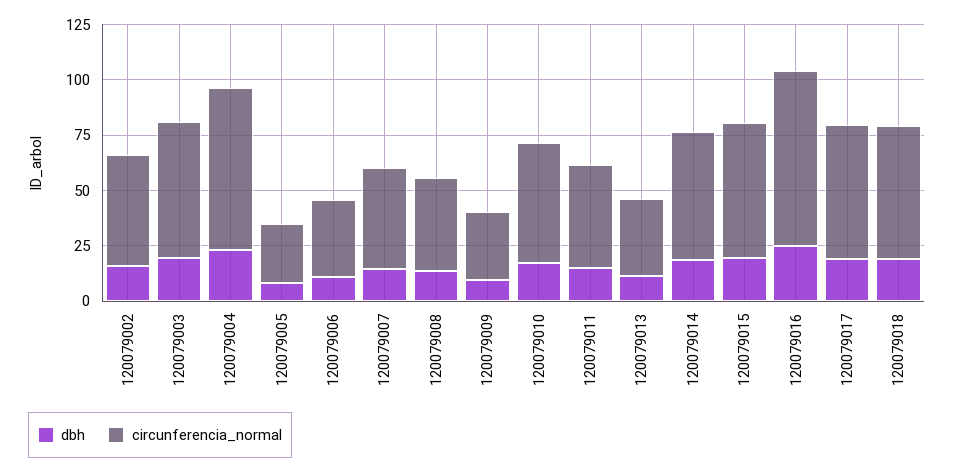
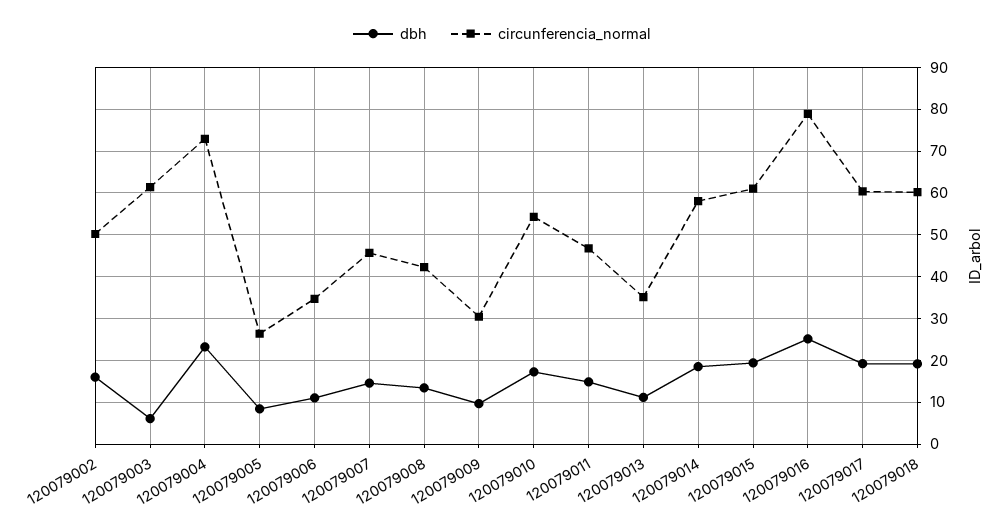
  {
    "dbh": {
      "120079002": 16,
-     "120079003": 20,
+     "120079003": 6,
      "120079004": 24,
      "120079005": 8,
      "120079006": 12,
      "120079007": 14,
      "120079008": 14,
      "120079009": 10,
      "120079010": 18,
      "120079011": 14,
      "120079013": 12,
      "120079014": 18,
      "120079015": 20,
      "120079016": 26,
      "120079017": 20,
      "120079018": 20
    },
    "circunferencia_normal": {
      "120079002": 50,
      "120079003": 62,
      "120079004": 72,
      "120079005": 26,
      "120079006": 34,
      "120079007": 46,
      "120079008": 42,
      "120079009": 30,
      "120079010": 54,
      "120079011": 46,
      "120079013": 36,
      "120079014": 58,
      "120079015": 62,
      "120079016": 78,
      "120079017": 60,
      "120079018": 60
    }
  }

